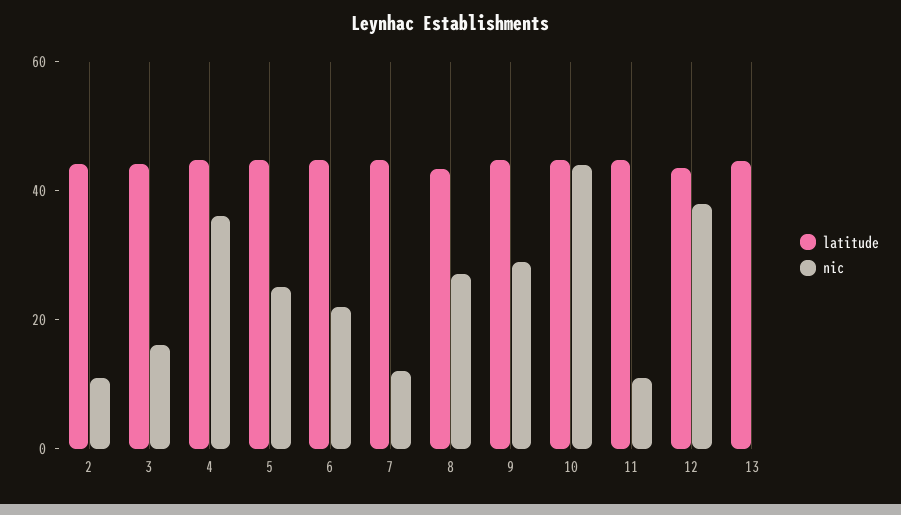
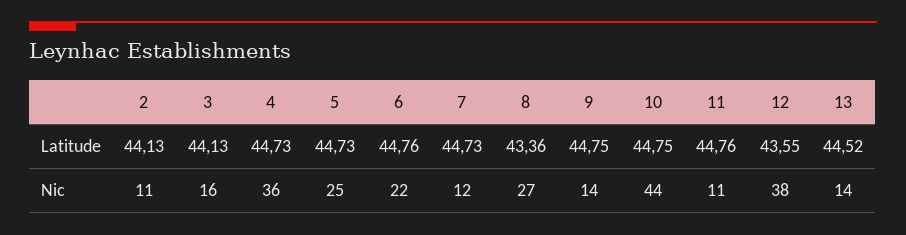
  {
    "latitude": {
      "2": 44.13,
      "3": 44.13,
      "4": 44.73,
      "5": 44.73,
      "6": 44.76,
      "7": 44.73,
      "8": 43.36,
      "9": 44.75,
      "10": 44.75,
      "11": 44.76,
      "12": 43.55,
      "13": 44.52
    },
    "nic": {
      "2": 11,
      "3": 16,
      "4": 36,
      "5": 25,
      "6": 22,
      "7": 12,
      "8": 27,
-     "9": 30,
+     "9": 14,
      "10": 44,
      "11": 11,
      "12": 38,
-     "13": 0
+     "13": 14
    }
  }

